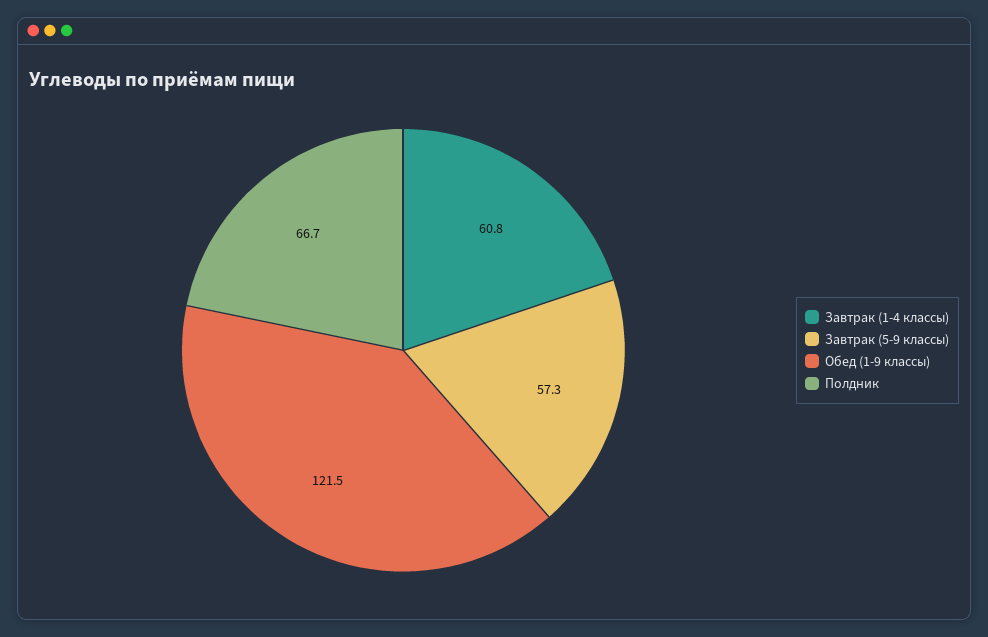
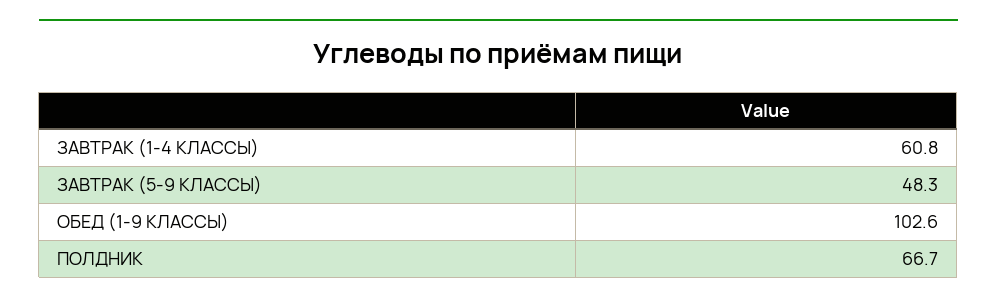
  {
    "Завтрак (1-4 классы)": 60.8,
-   "Завтрак (5-9 классы)": 57.3,
+   "Завтрак (5-9 классы)": 48.3,
-   "Обед (1-9 классы)": 121.5,
+   "Обед (1-9 классы)": 102.6,
    "Полдник": 66.7
  }

